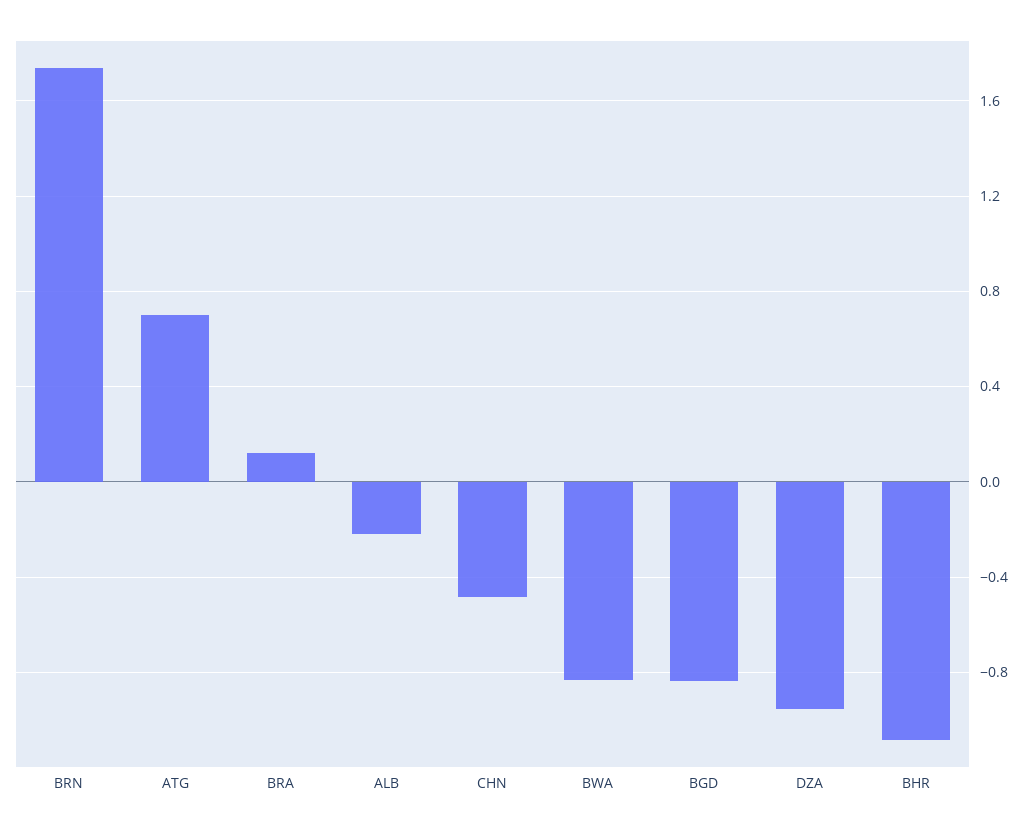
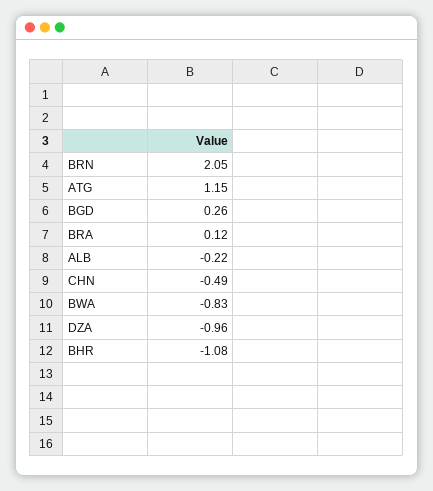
  {
-   "BRN": 1.75,
+   "BRN": 2.05,
-   "ATG": 0.7,
+   "ATG": 1.15,
    "BRA": 0.12,
    "ALB": -0.22,
    "CHN": -0.49,
    "BWA": -0.83,
-   "BGD": -0.85,
+   "BGD": 0.26,
    "DZA": -0.96,
    "BHR": -1.08
  }

